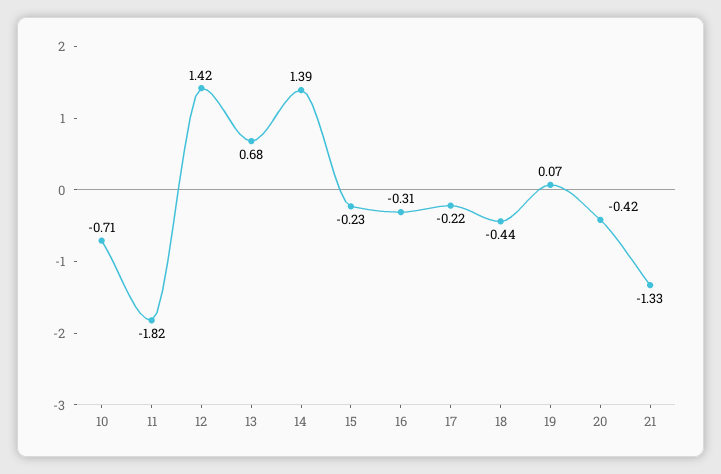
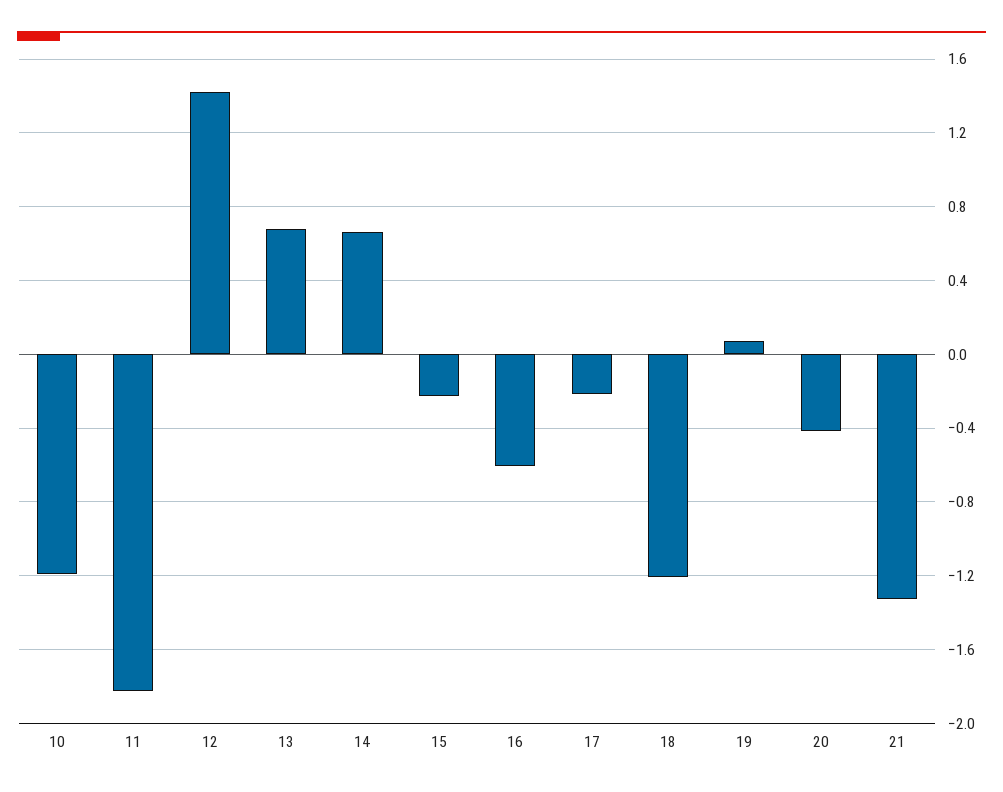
  {
-   "10": -0.71,
+   "10": -1.2,
    "11": -1.82,
    "12": 1.42,
    "13": 0.68,
-   "14": 1.39,
+   "14": 0.65,
    "15": -0.23,
-   "16": -0.31,
+   "16": -0.6,
    "17": -0.22,
-   "18": -0.44,
+   "18": -1.2,
    "19": 0.07,
    "20": -0.42,
    "21": -1.33
  }

